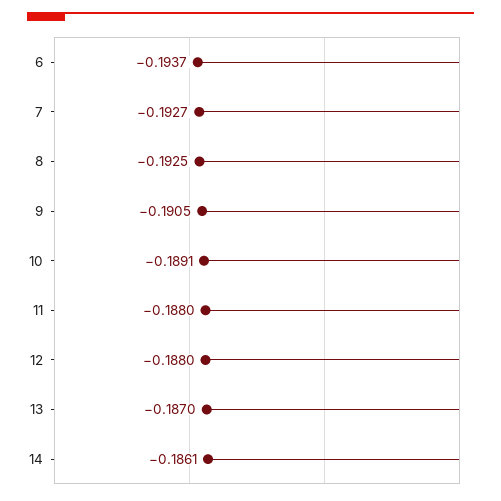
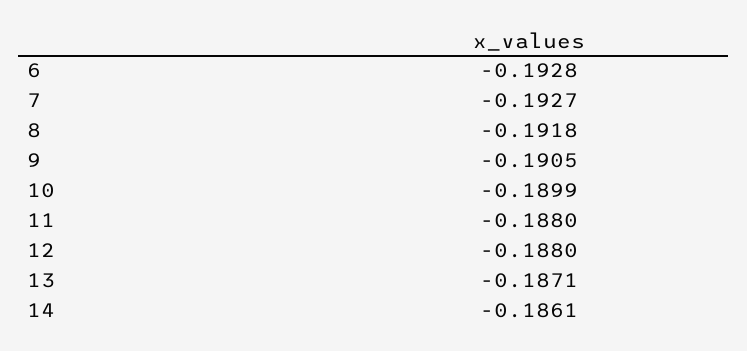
  {
-   "6": -0.1937,
+   "6": -0.1928,
    "7": -0.1927,
-   "8": -0.1925,
+   "8": -0.1918,
    "9": -0.1905,
-   "10": -0.1891,
+   "10": -0.1899,
    "11": -0.188,
    "12": -0.188,
-   "13": -0.187,
+   "13": -0.1871,
    "14": -0.1861
  }

